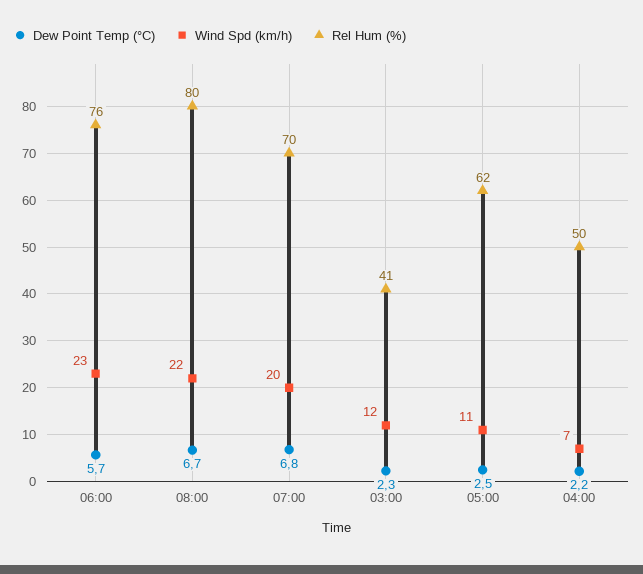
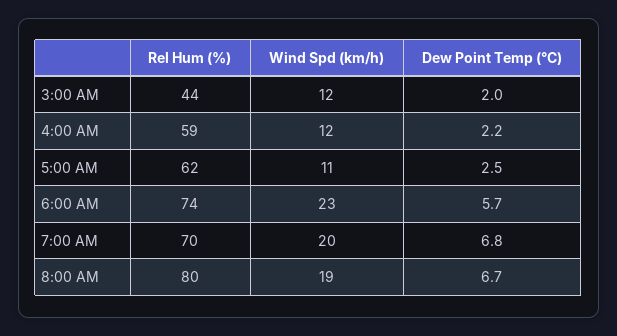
  {
    "Dew Point Temp (°C)": {
      "06:00": 5.7,
      "08:00": 6.7,
      "07:00": 6.8,
-     "03:00": 2.3,
+     "03:00": 2,
      "05:00": 2.5,
      "04:00": 2.2
    },
    "Wind Spd (km/h)": {
      "06:00": 23,
-     "08:00": 22,
+     "08:00": 19,
      "07:00": 20,
      "03:00": 12,
      "05:00": 11,
-     "04:00": 7
+     "04:00": 12
    },
    "Rel Hum (%)": {
-     "06:00": 76,
+     "06:00": 74,
      "08:00": 80,
      "07:00": 70,
-     "03:00": 41,
+     "03:00": 44,
      "05:00": 62,
-     "04:00": 50
+     "04:00": 59
    }
  }

